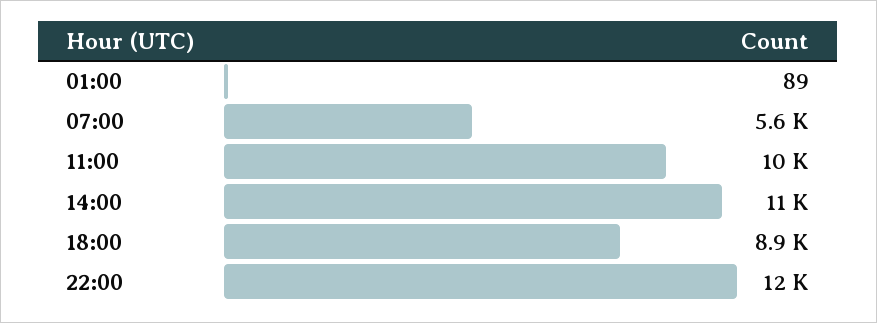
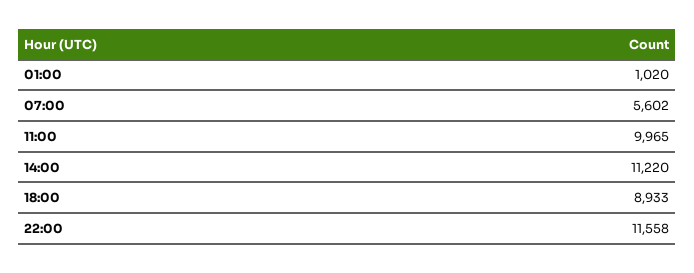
  {
-   "01:00": 89,
+   "01:00": 1020,
    "07:00": 5602,
    "11:00": 9965,
    "14:00": 11220,
    "18:00": 8933,
    "22:00": 11558
  }

